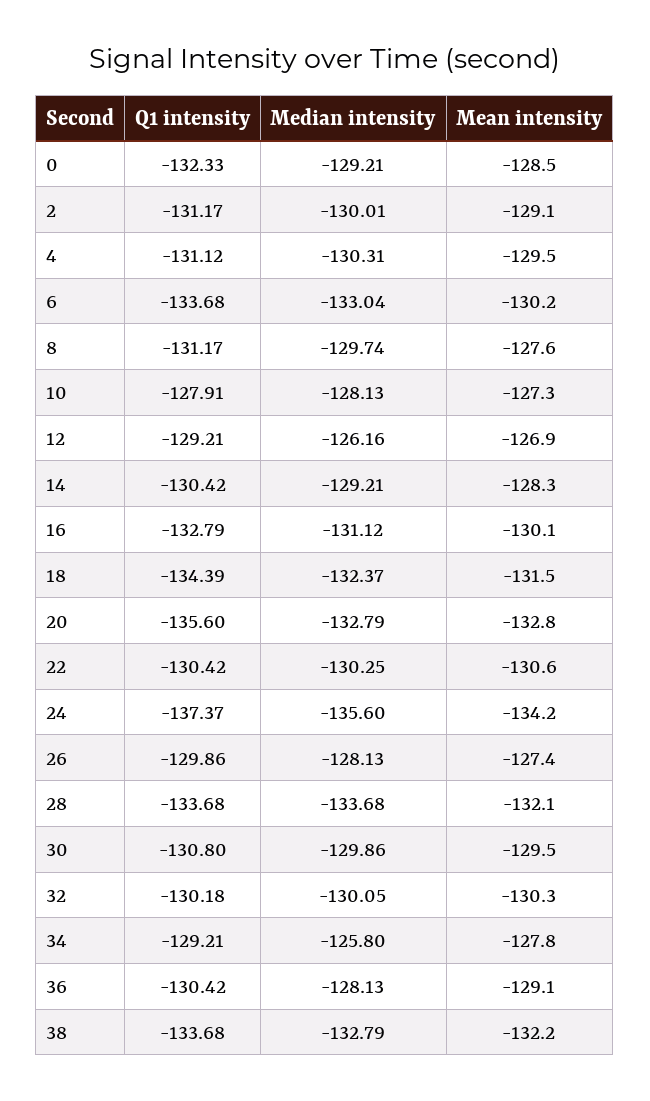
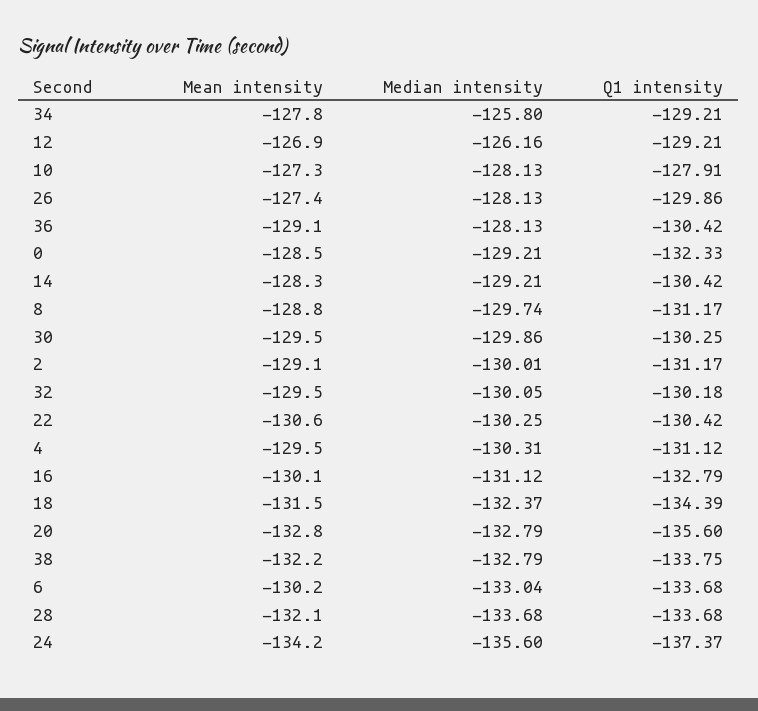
  {
    "Q1 intensity": {
      "0": -132.33,
      "2": -131.17,
      "4": -131.12,
      "6": -133.68,
      "8": -131.17,
      "10": -127.91,
      "12": -129.21,
      "14": -130.42,
      "16": -132.79,
      "18": -134.39,
      "20": -135.6,
      "22": -130.42,
      "24": -137.37,
      "26": -129.86,
      "28": -133.68,
-     "30": -130.8,
+     "30": -130.25,
      "32": -130.18,
      "34": -129.21,
      "36": -130.42,
-     "38": -133.68
+     "38": -133.75
    },
    "Median intensity": {
      "0": -129.21,
      "2": -130.01,
      "4": -130.31,
      "6": -133.04,
      "8": -129.74,
      "10": -128.13,
      "12": -126.16,
      "14": -129.21,
      "16": -131.12,
      "18": -132.37,
      "20": -132.79,
      "22": -130.25,
      "24": -135.6,
      "26": -128.13,
      "28": -133.68,
      "30": -129.86,
      "32": -130.05,
      "34": -125.8,
      "36": -128.13,
      "38": -132.79
    },
    "Mean intensity": {
      "0": -128.5,
      "2": -129.1,
      "4": -129.5,
      "6": -130.2,
-     "8": -127.6,
+     "8": -128.8,
      "10": -127.3,
      "12": -126.9,
      "14": -128.3,
      "16": -130.1,
      "18": -131.5,
      "20": -132.8,
      "22": -130.6,
      "24": -134.2,
      "26": -127.4,
      "28": -132.1,
      "30": -129.5,
-     "32": -130.3,
+     "32": -129.5,
      "34": -127.8,
      "36": -129.1,
      "38": -132.2
    }
  }

